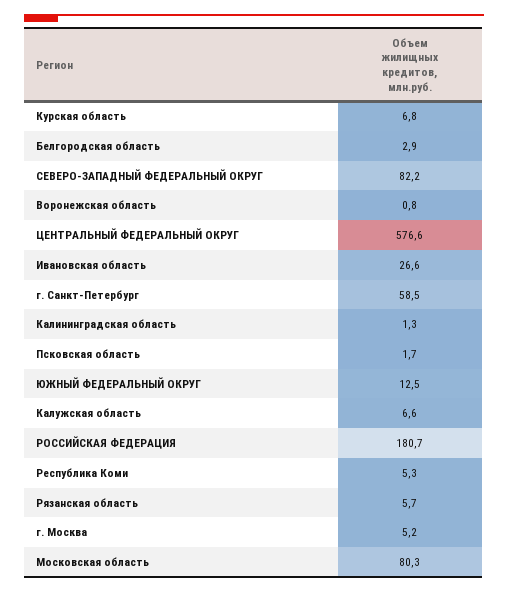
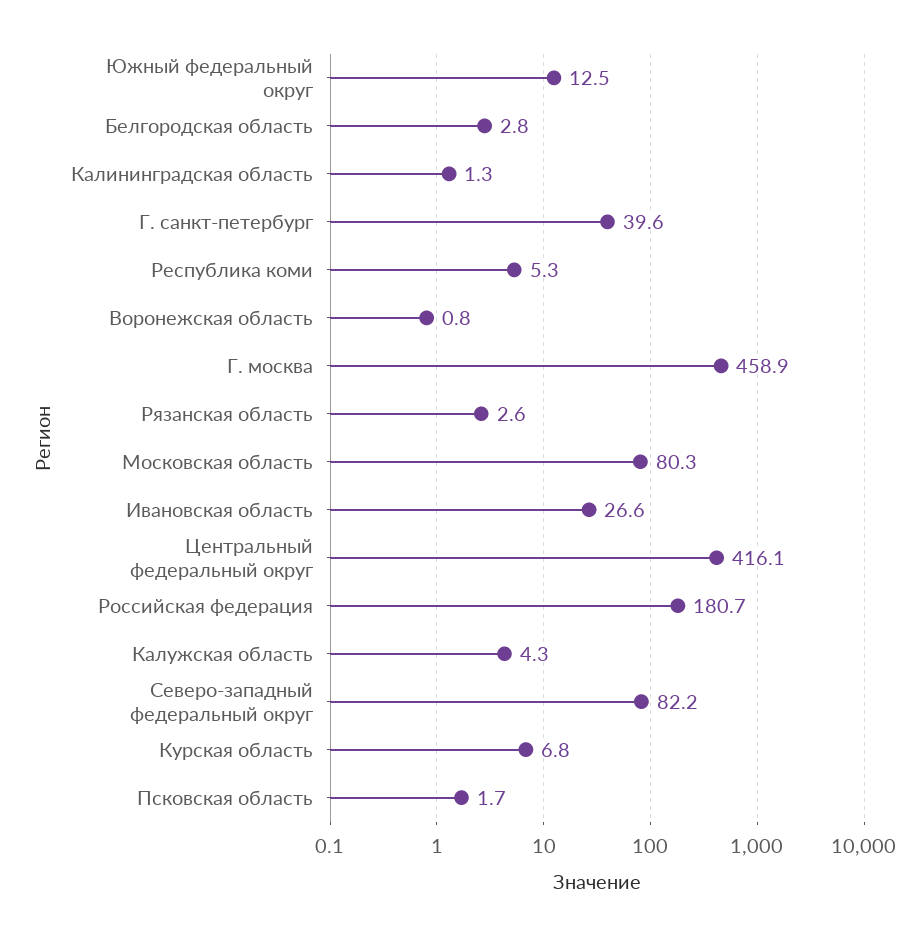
  {
    "Курская область": 6.8,
-   "Белгородская область": 2.9,
+   "Белгородская область": 2.8,
    "СЕВЕРО-ЗАПАДНЫЙ ФЕДЕРАЛЬНЫЙ ОКРУГ": 82.2,
    "Воронежская область": 0.8,
-   "ЦЕНТРАЛЬНЫЙ ФЕДЕРАЛЬНЫЙ ОКРУГ": 576.6,
+   "ЦЕНТРАЛЬНЫЙ ФЕДЕРАЛЬНЫЙ ОКРУГ": 416.1,
    "Ивановская область": 26.6,
-   "г. Санкт-Петербург": 58.5,
+   "г. Санкт-Петербург": 39.6,
    "Калининградская область": 1.3,
    "Псковская область": 1.7,
    "ЮЖНЫЙ ФЕДЕРАЛЬНЫЙ ОКРУГ": 12.5,
-   "Калужская область": 6.6,
+   "Калужская область": 4.3,
    "РОССИЙСКАЯ ФЕДЕРАЦИЯ": 180.7,
    "Республика Коми": 5.3,
-   "Рязанская область": 5.7,
+   "Рязанская область": 2.6,
-   "г. Москва": 5.2,
+   "г. Москва": 458.9,
    "Московская область": 80.3
  }

